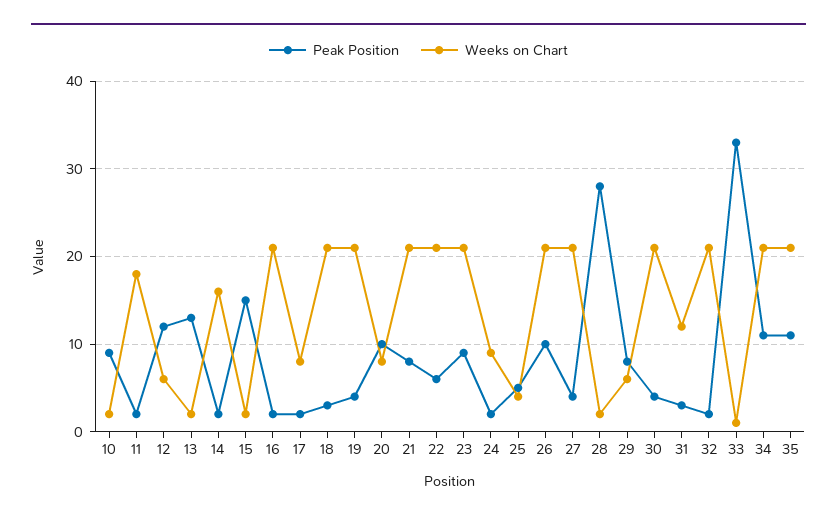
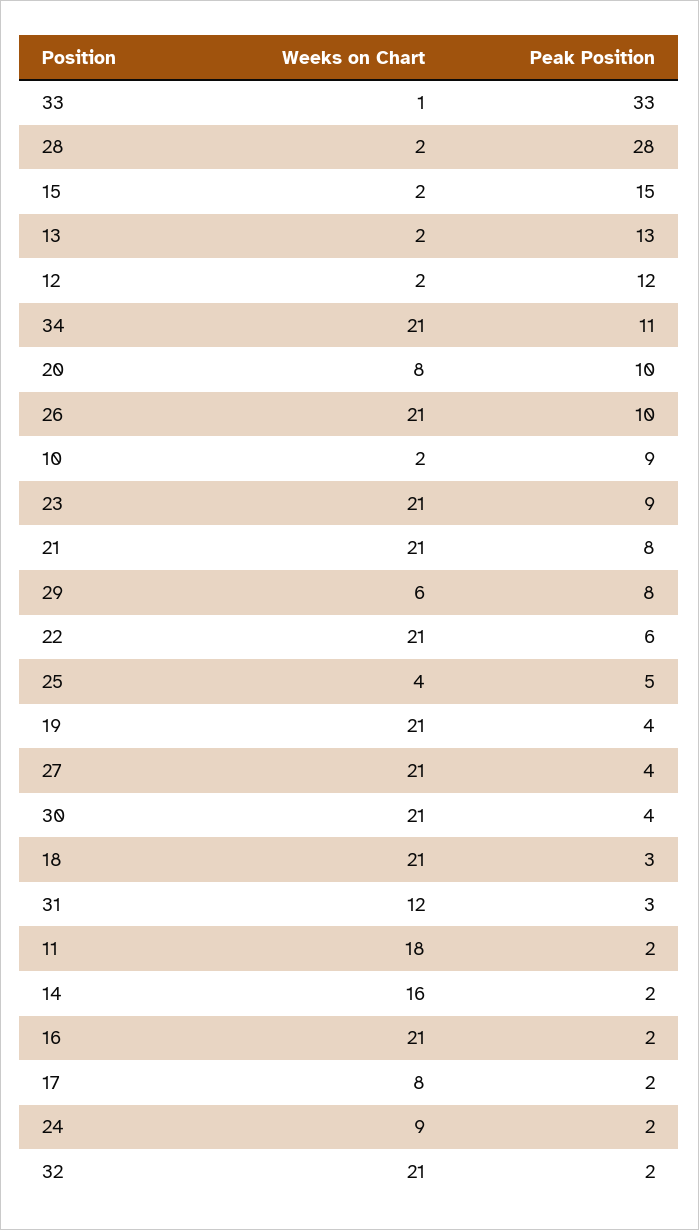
  {
    "Peak Position": {
      "10": 9,
      "11": 2,
      "12": 12,
      "13": 13,
      "14": 2,
      "15": 15,
      "16": 2,
      "17": 2,
      "18": 3,
      "19": 4,
      "20": 10,
      "21": 8,
      "22": 6,
      "23": 9,
      "24": 2,
      "25": 5,
      "26": 10,
      "27": 4,
      "28": 28,
      "29": 8,
      "30": 4,
      "31": 3,
      "32": 2,
      "33": 33,
-     "34": 11,
+     "34": 11
-     "35": 11
    },
    "Weeks on Chart": {
      "10": 2,
      "11": 18,
-     "12": 6,
+     "12": 2,
      "13": 2,
      "14": 16,
      "15": 2,
      "16": 21,
      "17": 8,
      "18": 21,
      "19": 21,
      "20": 8,
      "21": 21,
      "22": 21,
      "23": 21,
      "24": 9,
      "25": 4,
      "26": 21,
      "27": 21,
      "28": 2,
      "29": 6,
      "30": 21,
      "31": 12,
      "32": 21,
      "33": 1,
-     "34": 21,
+     "34": 21
-     "35": 21
    }
  }

